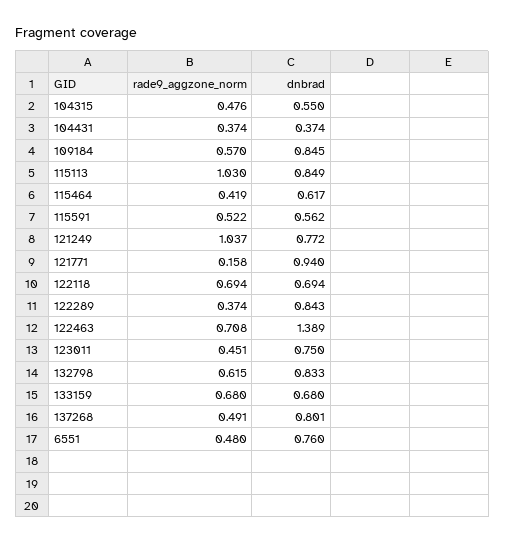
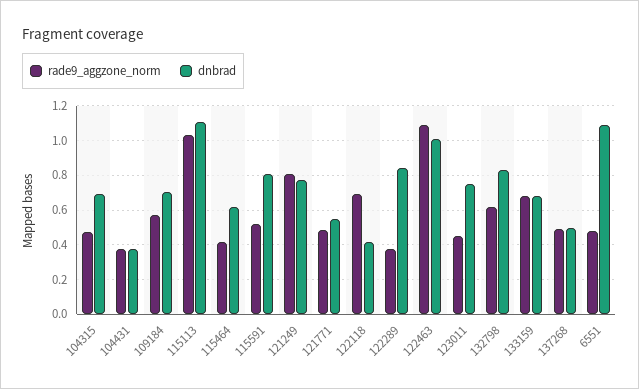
  {
    "rade9_aggzone_norm": {
      "104315": 0.476,
      "104431": 0.374,
      "109184": 0.57,
      "115113": 1.03,
      "115464": 0.419,
      "115591": 0.522,
-     "121249": 1.037,
+     "121249": 0.8,
-     "121771": 0.158,
+     "121771": 0.5,
      "122118": 0.694,
      "122289": 0.374,
-     "122463": 0.708,
+     "122463": 1.1,
      "123011": 0.451,
      "132798": 0.615,
      "133159": 0.68,
      "137268": 0.491,
      "6551": 0.48
    },
    "dnbrad": {
-     "104315": 0.55,
+     "104315": 0.7,
      "104431": 0.374,
-     "109184": 0.845,
+     "109184": 0.7,
-     "115113": 0.849,
+     "115113": 1.1,
      "115464": 0.617,
-     "115591": 0.562,
+     "115591": 0.8,
      "121249": 0.772,
-     "121771": 0.94,
+     "121771": 0.55,
-     "122118": 0.694,
+     "122118": 0.4,
      "122289": 0.843,
-     "122463": 1.389,
+     "122463": 1,
      "123011": 0.75,
      "132798": 0.833,
      "133159": 0.68,
-     "137268": 0.801,
+     "137268": 0.5,
-     "6551": 0.76
+     "6551": 1.1
    }
  }

